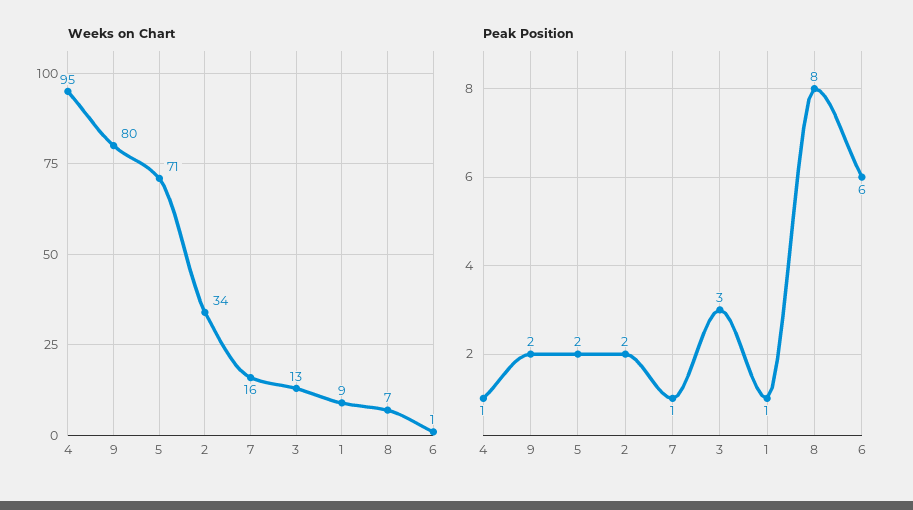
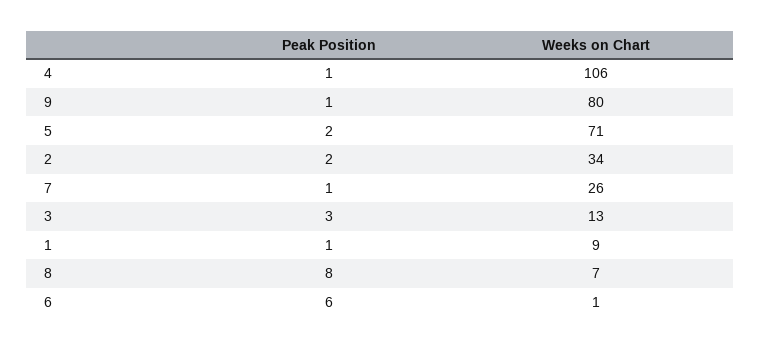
  {
    "Weeks on Chart": {
-     "4": 95,
+     "4": 106,
      "9": 80,
      "5": 71,
      "2": 34,
-     "7": 16,
+     "7": 26,
      "3": 13,
      "1": 9,
      "8": 7,
      "6": 1
    },
    "Peak Position": {
      "4": 1,
-     "9": 2,
+     "9": 1,
      "5": 2,
      "2": 2,
      "7": 1,
      "3": 3,
      "1": 1,
      "8": 8,
      "6": 6
    }
  }

